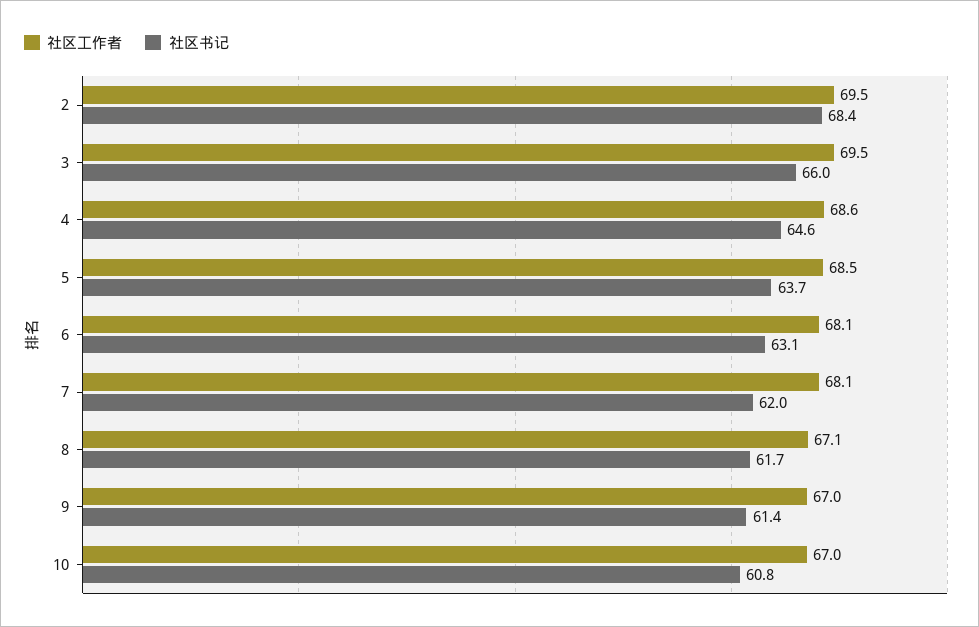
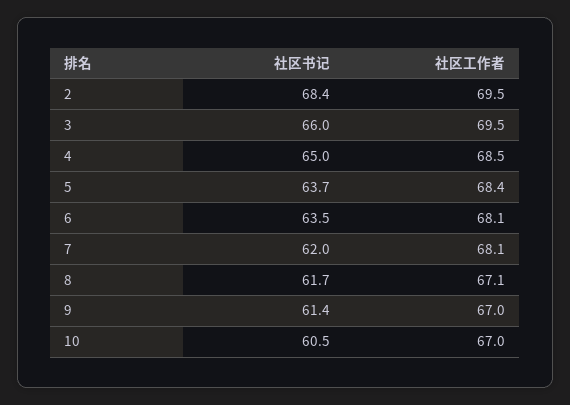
  {
    "社区工作者": {
      "2": 69.5,
      "3": 69.5,
-     "4": 68.6,
+     "4": 68.5,
-     "5": 68.5,
+     "5": 68.4,
      "6": 68.1,
      "7": 68.1,
      "8": 67.1,
      "9": 67,
      "10": 67
    },
    "社区书记": {
      "2": 68.4,
      "3": 66,
-     "4": 64.6,
+     "4": 65,
      "5": 63.7,
-     "6": 63.1,
+     "6": 63.5,
      "7": 62,
      "8": 61.7,
      "9": 61.4,
-     "10": 60.8
+     "10": 60.5
    }
  }

